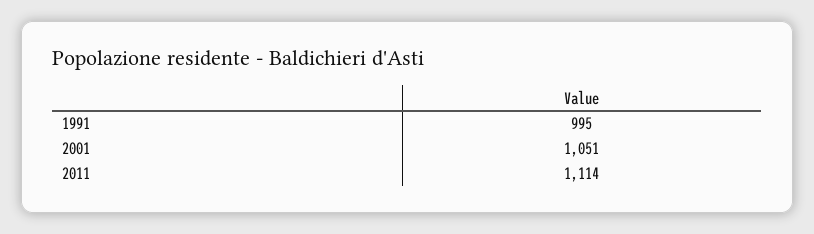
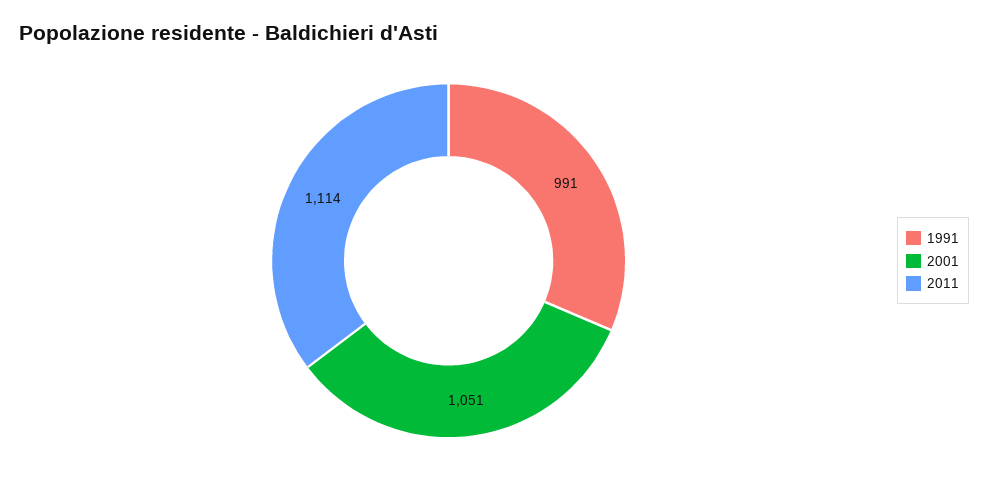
  {
-   "1991": 995,
+   "1991": 991,
    "2001": 1051,
    "2011": 1114
  }

